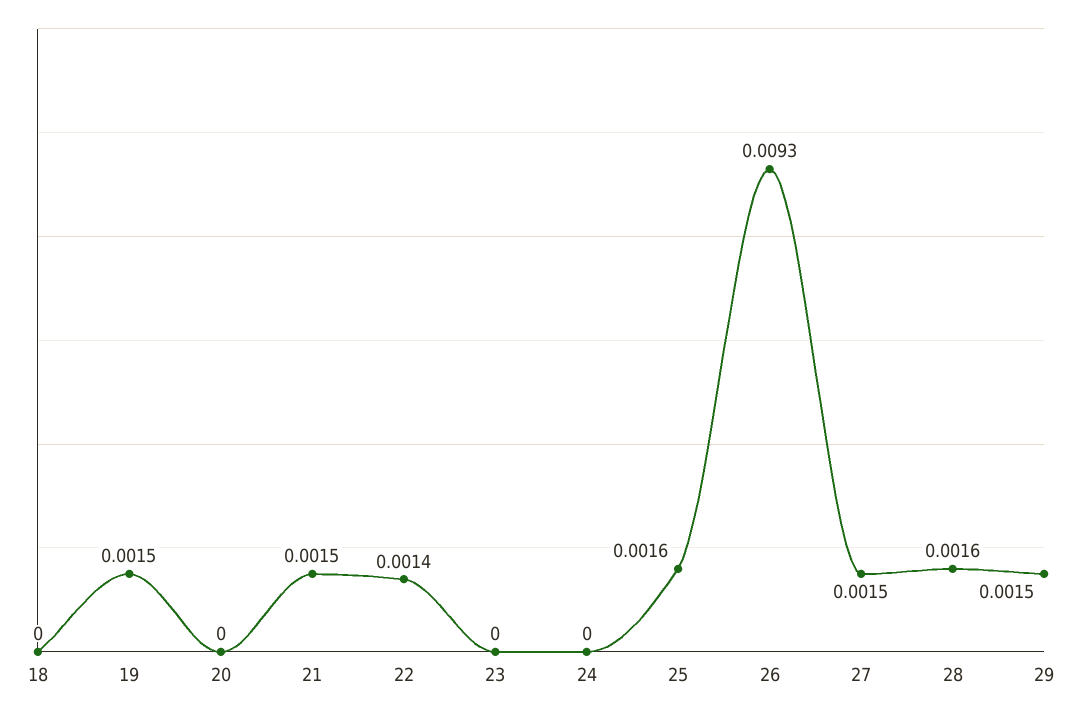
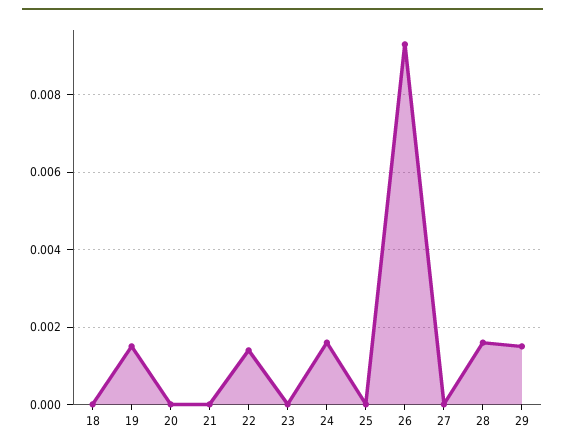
  {
    "18": 0,
    "19": 0.0015,
    "20": 0,
-   "21": 0.0015,
+   "21": 0,
    "22": 0.0014,
    "23": 0,
-   "24": 0,
+   "24": 0.0015,
-   "25": 0.0016,
+   "25": 0,
    "26": 0.0093,
-   "27": 0.0015,
+   "27": 0,
    "28": 0.0016,
    "29": 0.0015
  }

